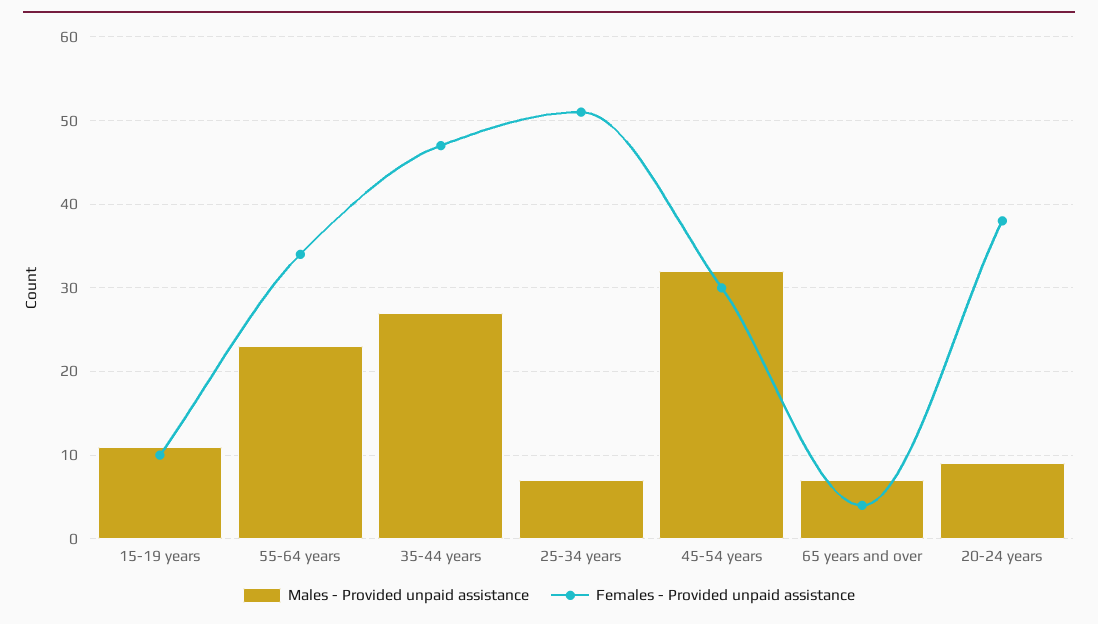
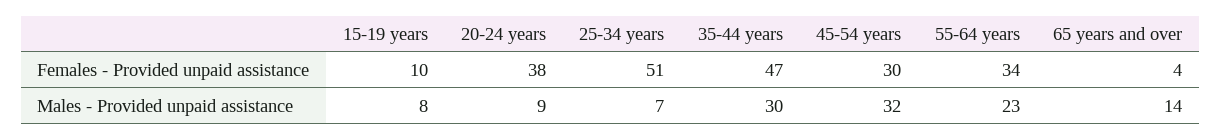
  {
    "Males - Provided unpaid assistance": {
-     "15-19 years": 11,
+     "15-19 years": 8,
      "55-64 years": 23,
-     "35-44 years": 27,
+     "35-44 years": 30,
      "25-34 years": 7,
      "45-54 years": 32,
-     "65 years and over": 7,
+     "65 years and over": 14,
      "20-24 years": 9
    },
    "Females - Provided unpaid assistance": {
      "15-19 years": 10,
      "55-64 years": 34,
      "35-44 years": 47,
      "25-34 years": 51,
      "45-54 years": 30,
      "65 years and over": 4,
      "20-24 years": 38
    }
  }

